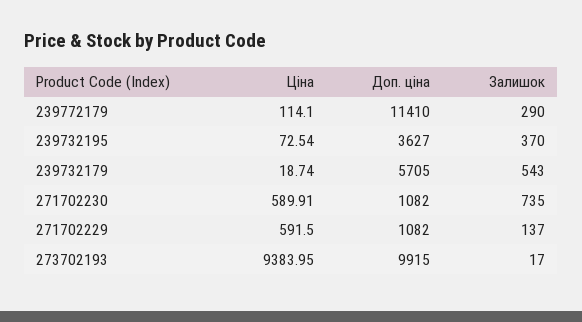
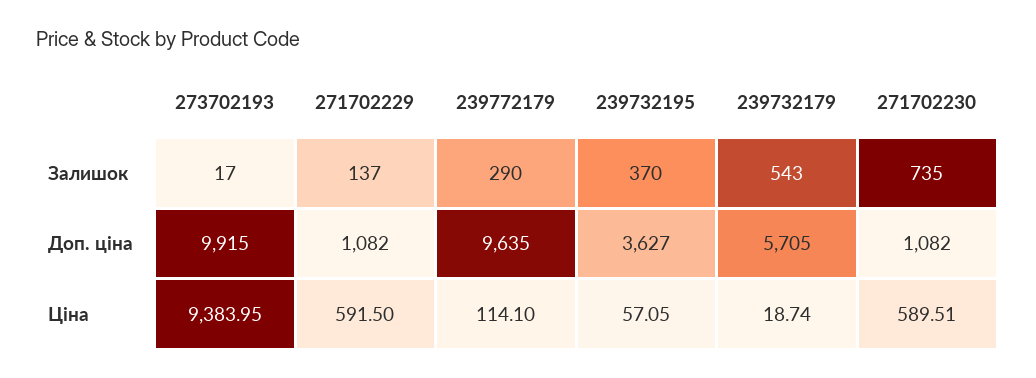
  {
    "Ціна": {
      "239772179": 114.1,
-     "239732195": 72.54,
+     "239732195": 57.05,
      "239732179": 18.74,
-     "271702230": 589.91,
+     "271702230": 589.51,
      "271702229": 591.5,
      "273702193": 9383.95
    },
    "Доп. ціна": {
-     "239772179": 11410,
+     "239772179": 9635,
      "239732195": 3627,
      "239732179": 5705,
      "271702230": 1082,
      "271702229": 1082,
      "273702193": 9915
    },
    "Залишок": {
      "239772179": 290,
      "239732195": 370,
      "239732179": 543,
      "271702230": 735,
      "271702229": 137,
      "273702193": 17
    }
  }

